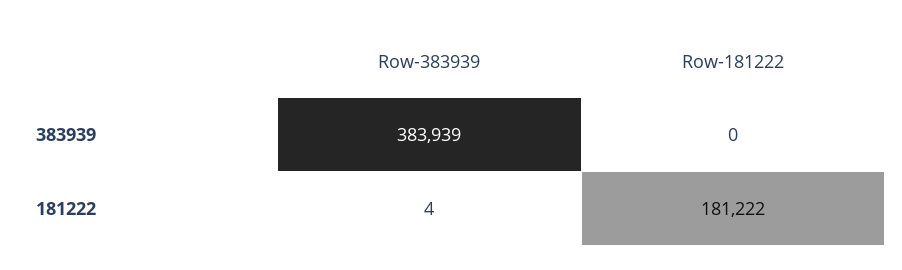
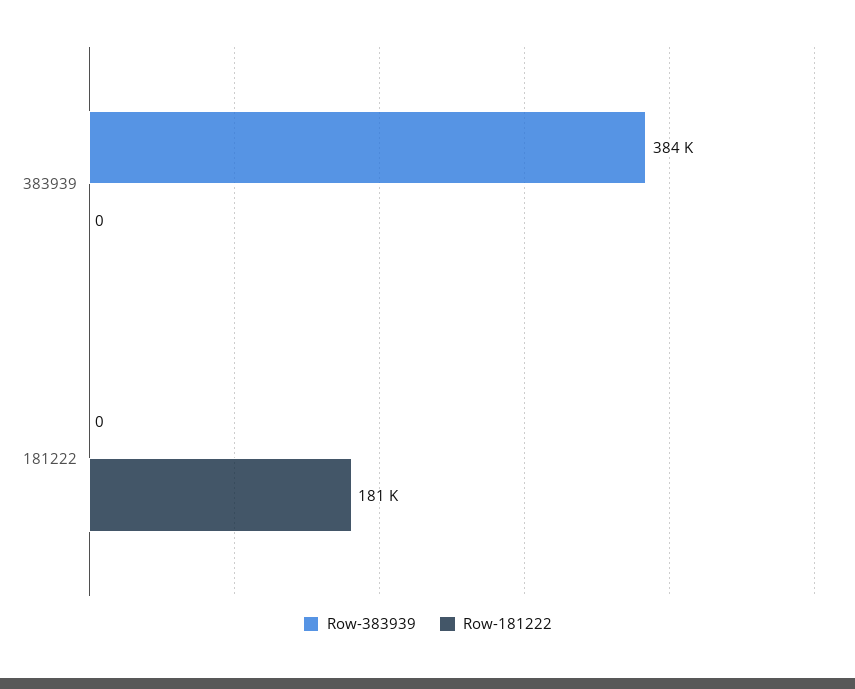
  {
    "Row-383939": {
      "383939": 383939,
-     "181222": 4
+     "181222": 0
    },
    "Row-181222": {
      "383939": 0,
      "181222": 181222
    }
  }

